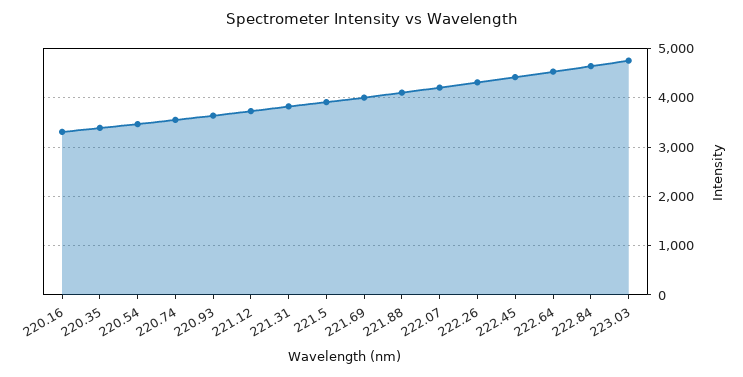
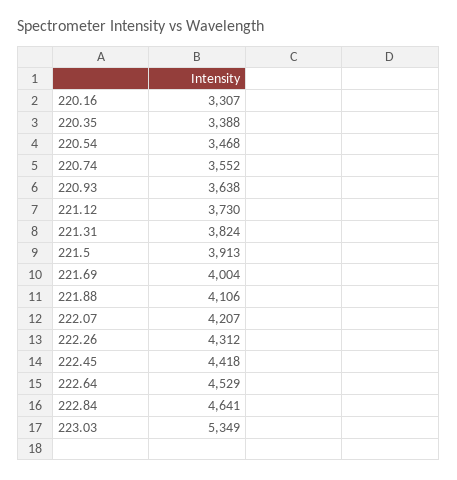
  {
    "220.16": 3307,
    "220.35": 3388,
    "220.54": 3468,
    "220.74": 3552,
    "220.93": 3638,
    "221.12": 3730,
    "221.31": 3824,
    "221.5": 3913,
    "221.69": 4004,
    "221.88": 4106,
    "222.07": 4207,
    "222.26": 4312,
    "222.45": 4418,
    "222.64": 4529,
    "222.84": 4641,
-   "223.03": 4800
+   "223.03": 5349
  }

